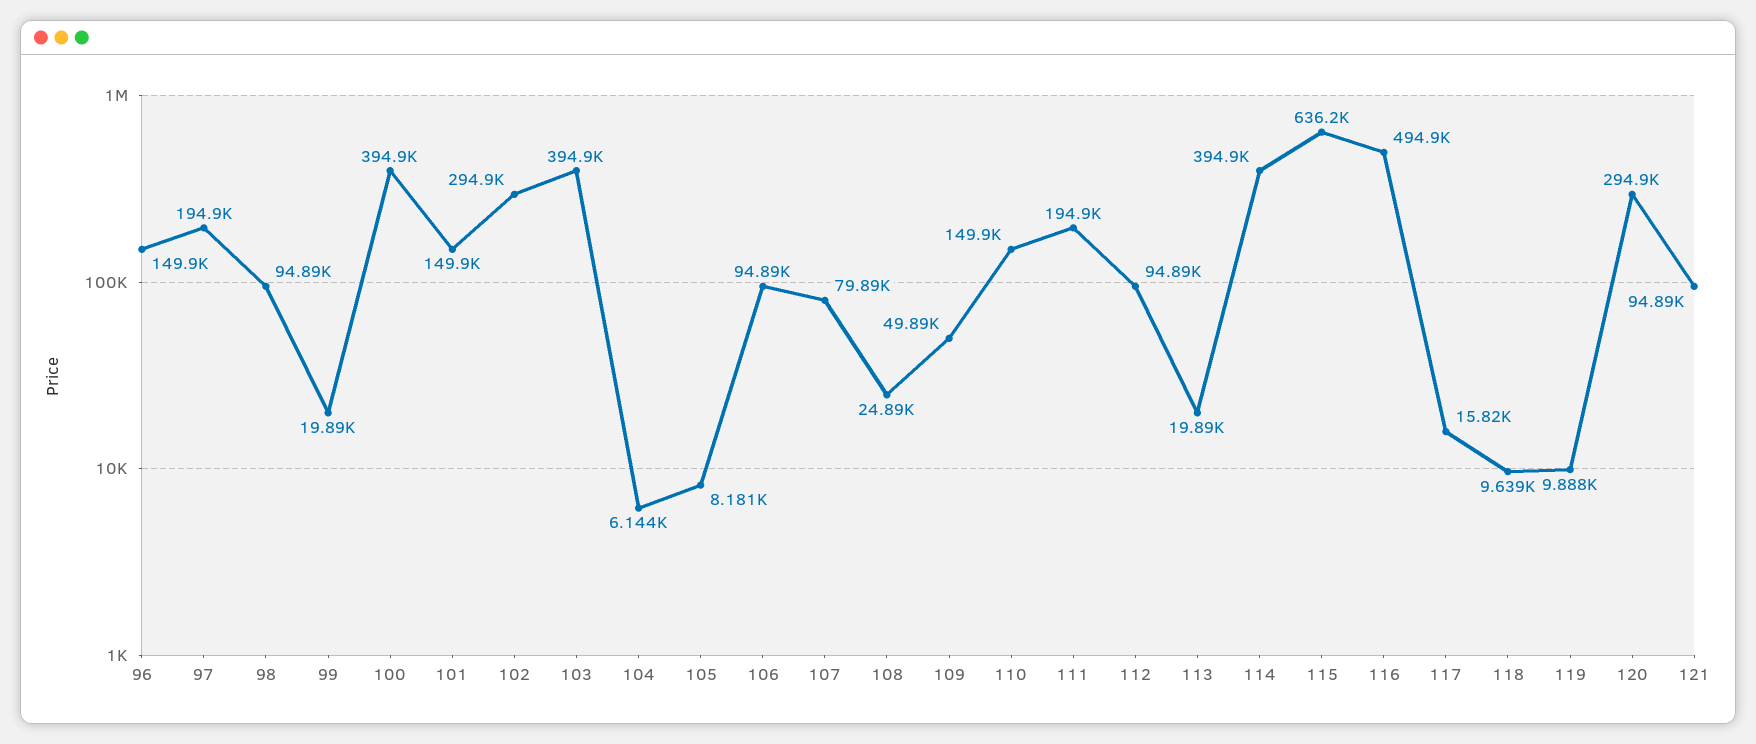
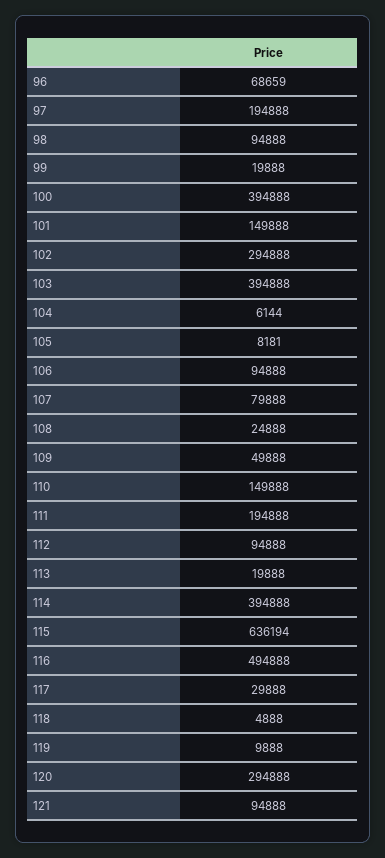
  {
-   "96": 149900,
+   "96": 68659,
    "97": 194888,
    "98": 94888,
    "99": 19888,
    "100": 394888,
    "101": 149888,
    "102": 294888,
    "103": 394888,
    "104": 6144,
    "105": 8181,
    "106": 94888,
    "107": 79888,
    "108": 24888,
    "109": 49888,
    "110": 149888,
    "111": 194888,
    "112": 94888,
    "113": 19888,
    "114": 394888,
    "115": 636194,
    "116": 494888,
-   "117": 15820,
+   "117": 29888,
-   "118": 9639,
+   "118": 4888,
    "119": 9888,
    "120": 294888,
    "121": 94888
  }

